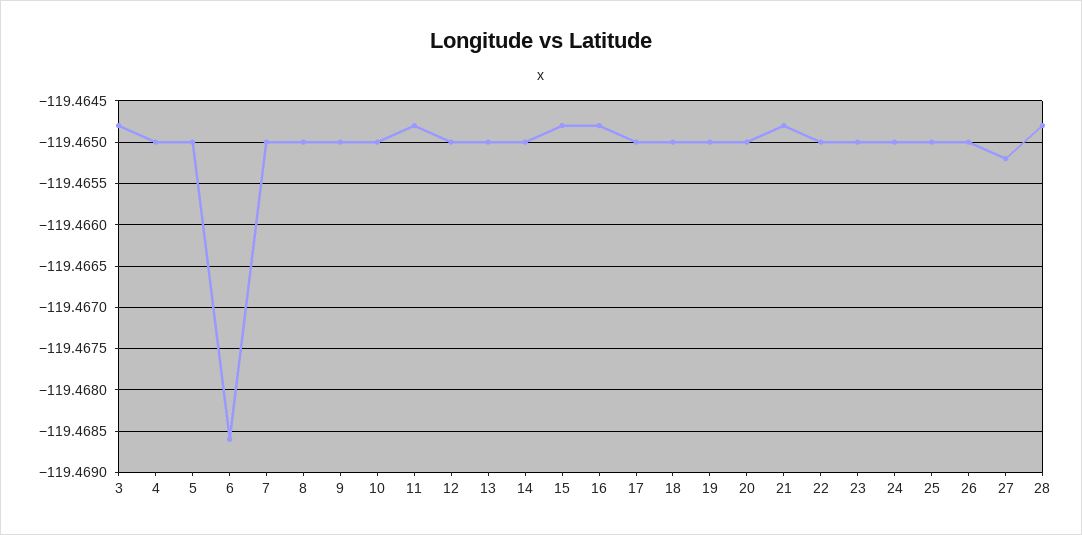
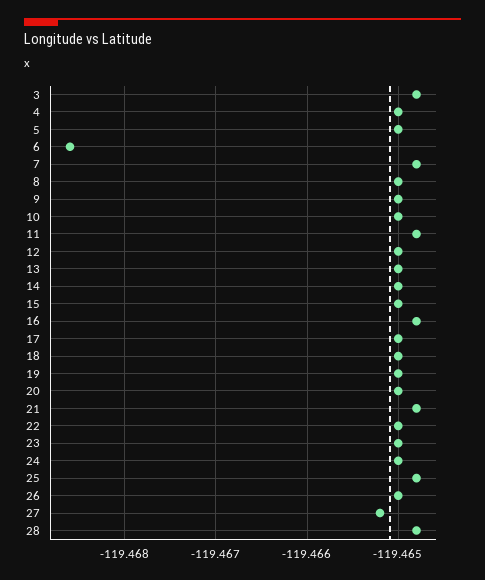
  {
    "3": -119.4648,
    "4": -119.465,
    "5": -119.465,
    "6": -119.4686,
-   "7": -119.465,
+   "7": -119.4648,
    "8": -119.465,
    "9": -119.465,
    "10": -119.465,
    "11": -119.4648,
    "12": -119.465,
    "13": -119.465,
    "14": -119.465,
-   "15": -119.4648,
+   "15": -119.465,
    "16": -119.4648,
    "17": -119.465,
    "18": -119.465,
    "19": -119.465,
    "20": -119.465,
    "21": -119.4648,
    "22": -119.465,
    "23": -119.465,
    "24": -119.465,
-   "25": -119.465,
+   "25": -119.4648,
    "26": -119.465,
    "27": -119.4652,
    "28": -119.4648
  }

